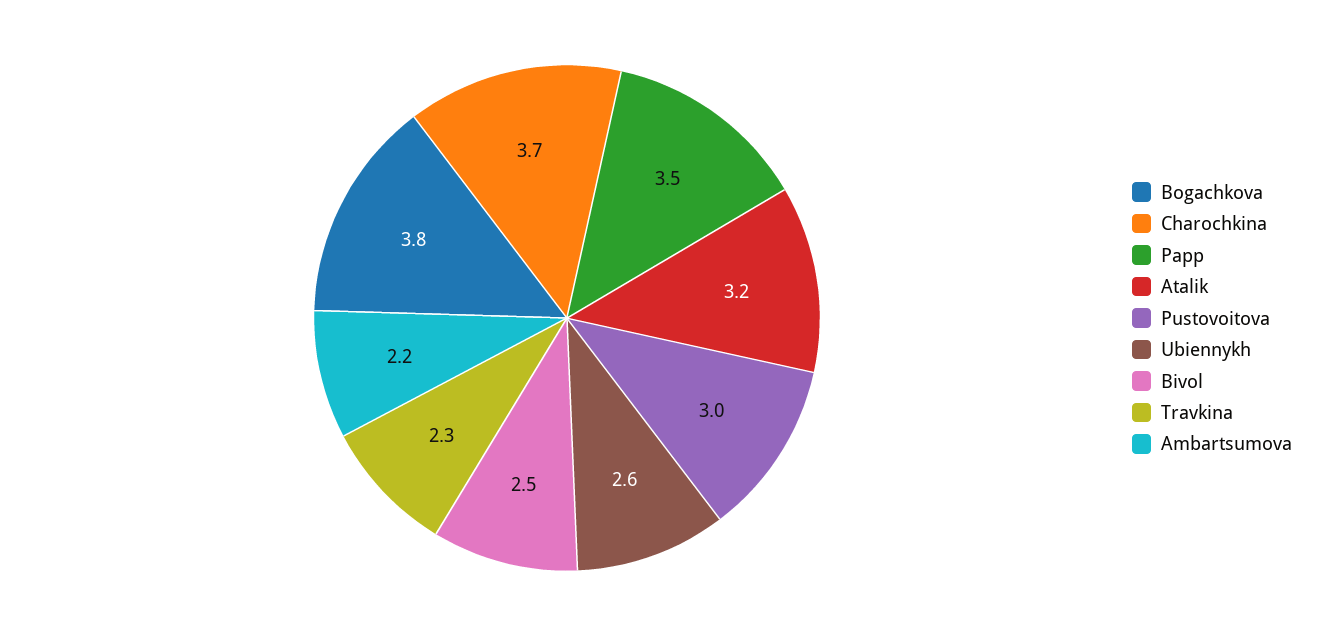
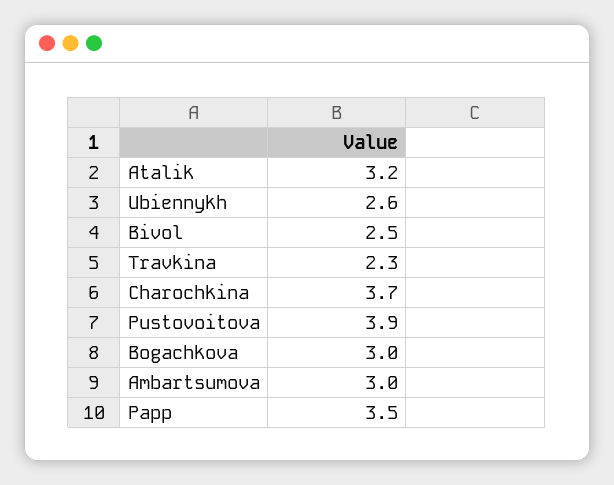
  {
-   "Bogachkova": 3.8,
+   "Bogachkova": 3,
    "Charochkina": 3.7,
    "Papp": 3.5,
    "Atalik": 3.2,
-   "Pustovoitova": 3,
+   "Pustovoitova": 3.9,
    "Ubiennykh": 2.6,
    "Bivol": 2.5,
    "Travkina": 2.3,
-   "Ambartsumova": 2.2
+   "Ambartsumova": 3
  }

